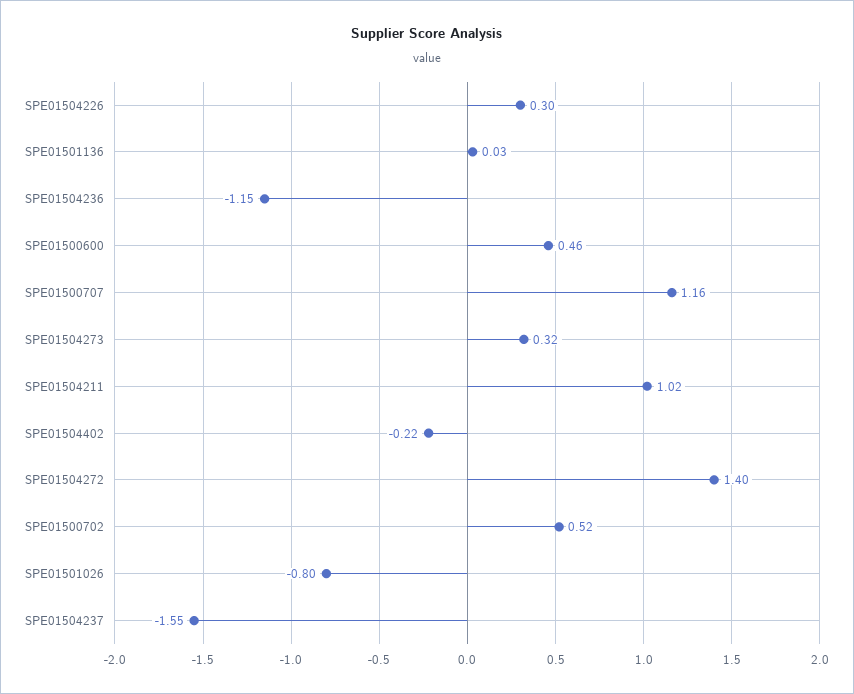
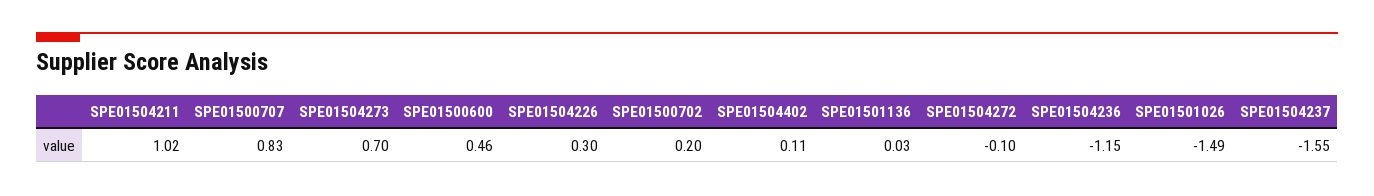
  {
    "SPE01504226": 0.3,
    "SPE01501136": 0.03,
    "SPE01504236": -1.15,
    "SPE01500600": 0.46,
-   "SPE01500707": 1.16,
+   "SPE01500707": 0.83,
-   "SPE01504273": 0.32,
+   "SPE01504273": 0.7,
    "SPE01504211": 1.02,
-   "SPE01504402": -0.22,
+   "SPE01504402": 0.11,
-   "SPE01504272": 1.4,
+   "SPE01504272": -0.1,
-   "SPE01500702": 0.52,
+   "SPE01500702": 0.2,
-   "SPE01501026": -0.8,
+   "SPE01501026": -1.49,
    "SPE01504237": -1.55
  }

